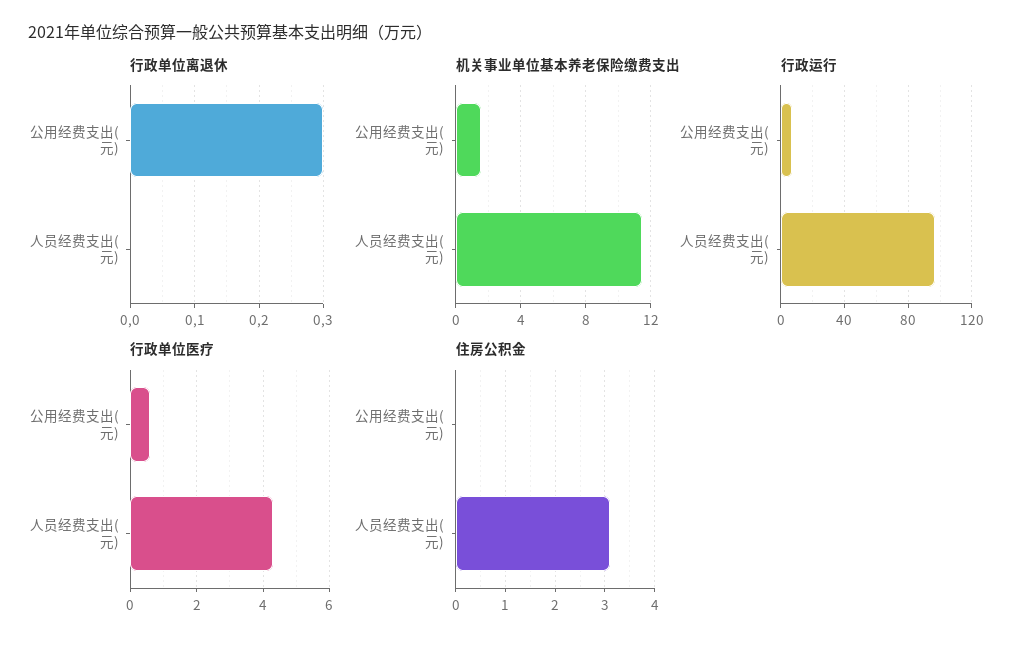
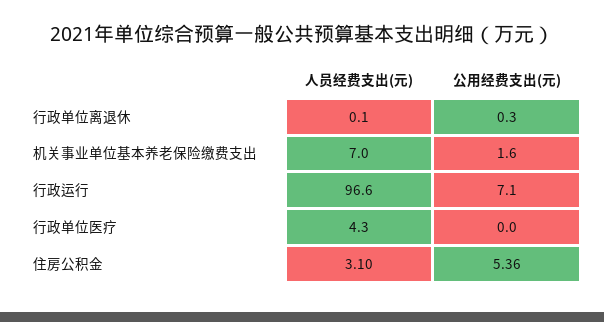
  {
    "行政单位离退休": {
      "公用经费支出(元)": 0.3,
-     "人员经费支出(元)": 0
+     "人员经费支出(元)": 0.1
    },
    "机关事业单位基本养老保险缴费支出": {
      "公用经费支出(元)": 1.6,
-     "人员经费支出(元)": 11.5
+     "人员经费支出(元)": 7
    },
    "行政运行": {
      "公用经费支出(元)": 7.1,
      "人员经费支出(元)": 96.6
    },
    "行政单位医疗": {
-     "公用经费支出(元)": 0.6,
+     "公用经费支出(元)": 0,
      "人员经费支出(元)": 4.3
    },
    "住房公积金": {
-     "公用经费支出(元)": 0,
+     "公用经费支出(元)": 5.36,
      "人员经费支出(元)": 3.1
    }
  }

